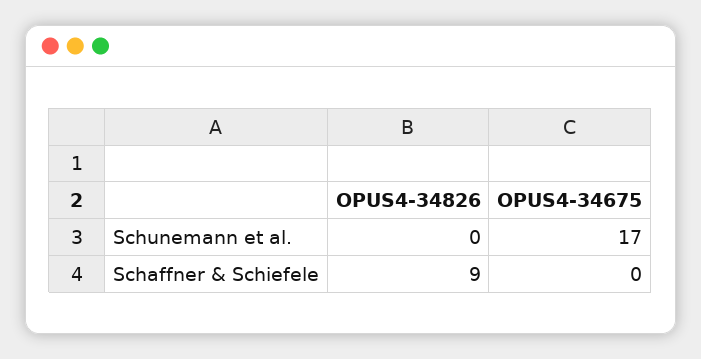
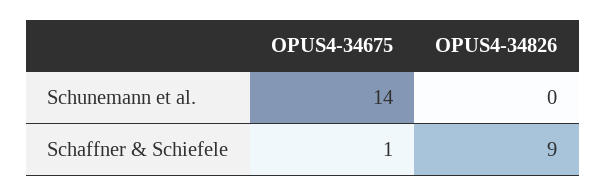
  {
    "OPUS4-34826": {
      "Schunemann et al.": 0,
      "Schaffner & Schiefele": 9
    },
    "OPUS4-34675": {
-     "Schunemann et al.": 17,
+     "Schunemann et al.": 14,
-     "Schaffner & Schiefele": 0
+     "Schaffner & Schiefele": 1
    }
  }

